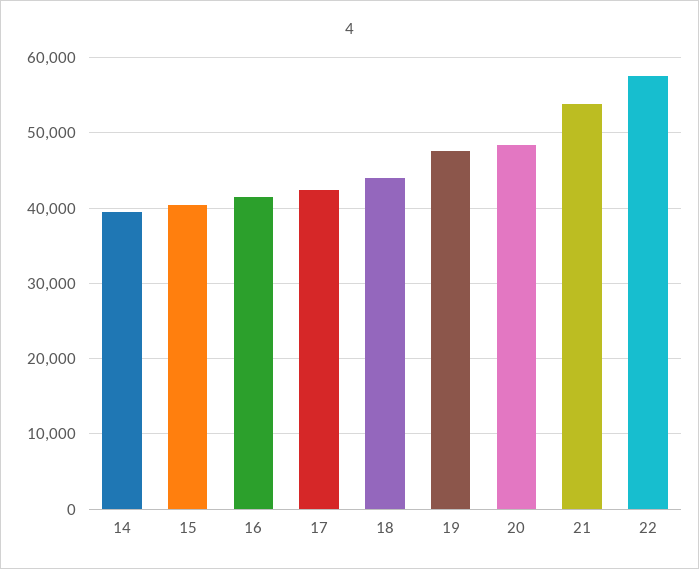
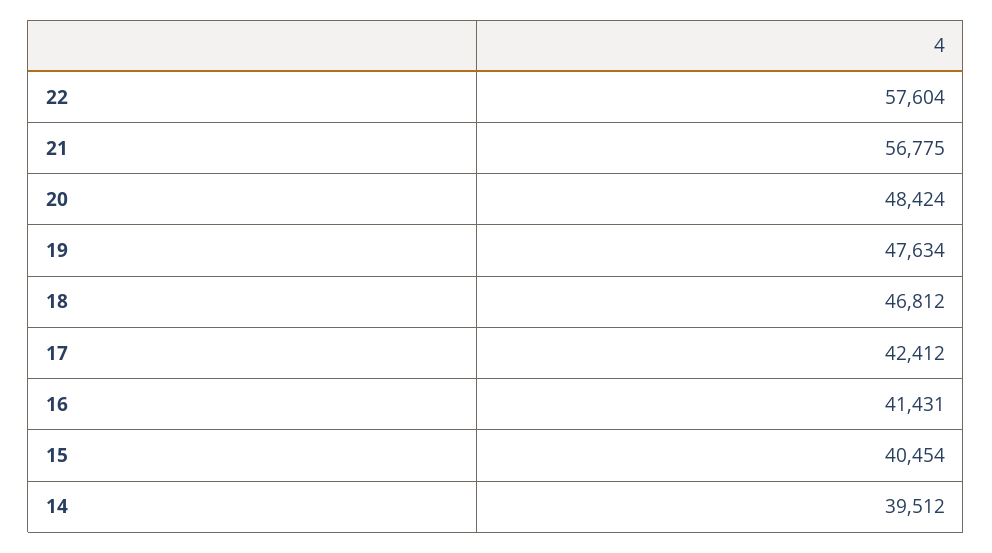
  {
    "14": 39512,
    "15": 40454,
    "16": 41431,
    "17": 42412,
-   "18": 44000,
+   "18": 46812,
    "19": 47634,
    "20": 48424,
-   "21": 54000,
+   "21": 56775,
    "22": 57604
  }

